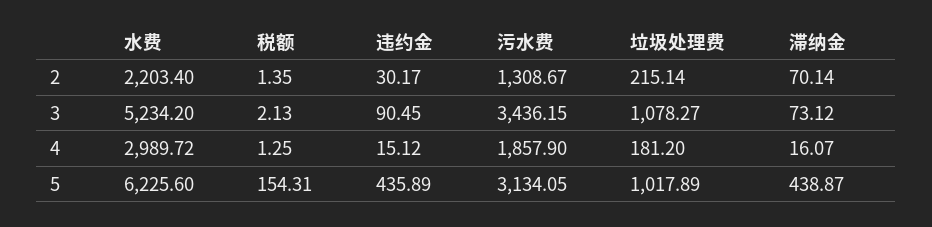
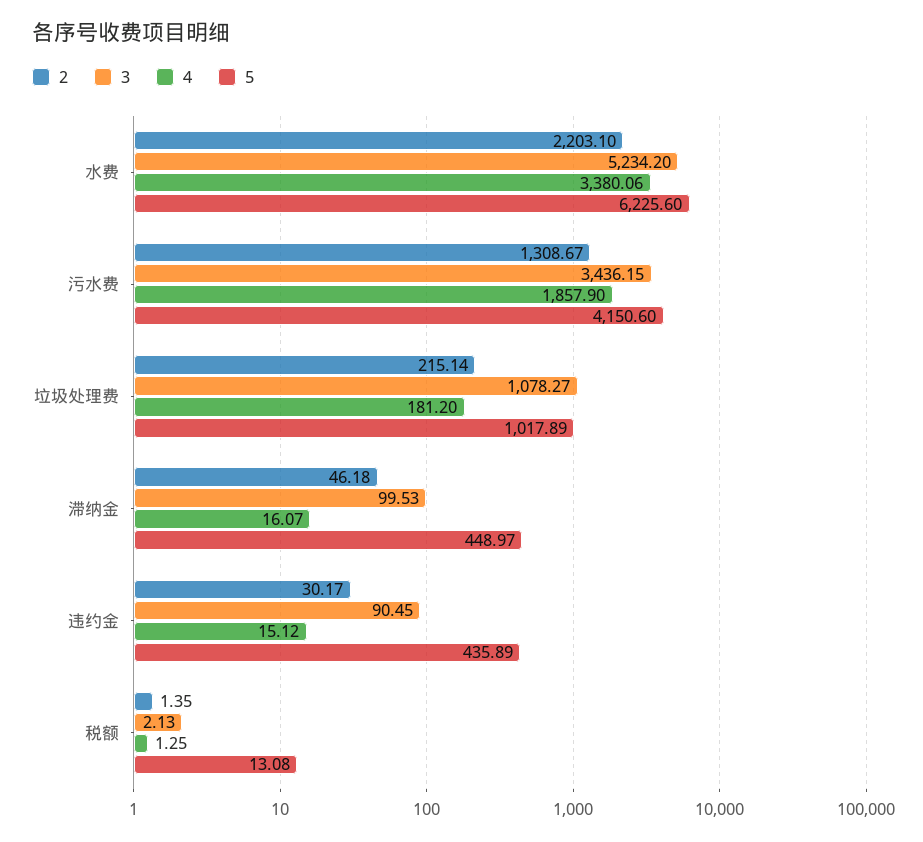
  {
    "2": {
-     "水费": 2203.4,
+     "水费": 2203.1,
      "税额": 1.35,
      "违约金": 30.17,
      "污水费": 1308.67,
      "垃圾处理费": 215.14,
-     "滞纳金": 70.14
+     "滞纳金": 46.18
    },
    "3": {
      "水费": 5234.2,
      "税额": 2.13,
      "违约金": 90.45,
      "污水费": 3436.15,
      "垃圾处理费": 1078.27,
-     "滞纳金": 73.12
+     "滞纳金": 99.53
    },
    "4": {
-     "水费": 2989.72,
+     "水费": 3380.06,
      "税额": 1.25,
      "违约金": 15.12,
      "污水费": 1857.9,
      "垃圾处理费": 181.2,
      "滞纳金": 16.07
    },
    "5": {
      "水费": 6225.6,
-     "税额": 154.31,
+     "税额": 13.08,
      "违约金": 435.89,
-     "污水费": 3134.05,
+     "污水费": 4150.6,
      "垃圾处理费": 1017.89,
-     "滞纳金": 438.87
+     "滞纳金": 448.97
    }
  }

